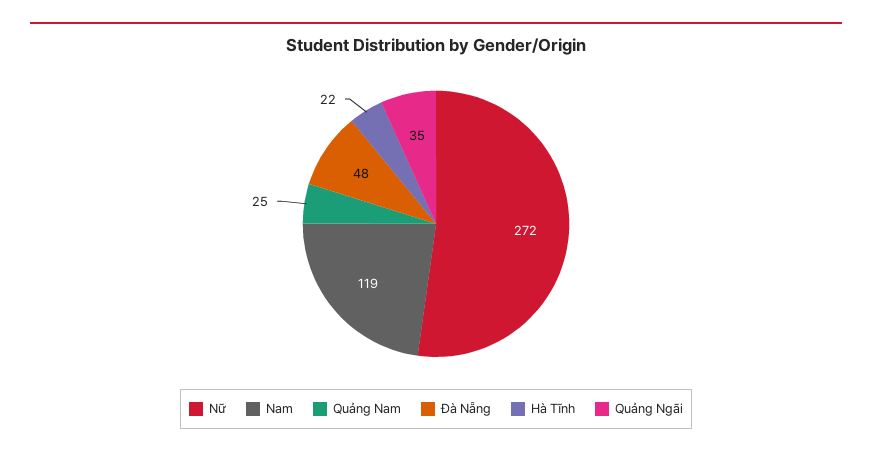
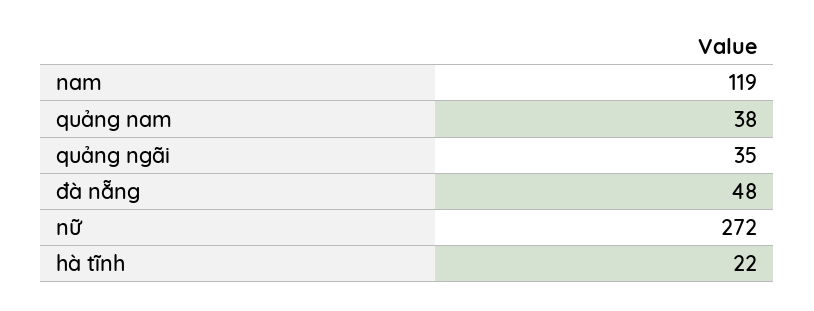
  {
    "Nữ": 272,
    "Nam": 119,
-   "Quảng Nam": 25,
+   "Quảng Nam": 38,
    "Đà Nẵng": 48,
    "Hà Tĩnh": 22,
    "Quảng Ngãi": 35
  }

